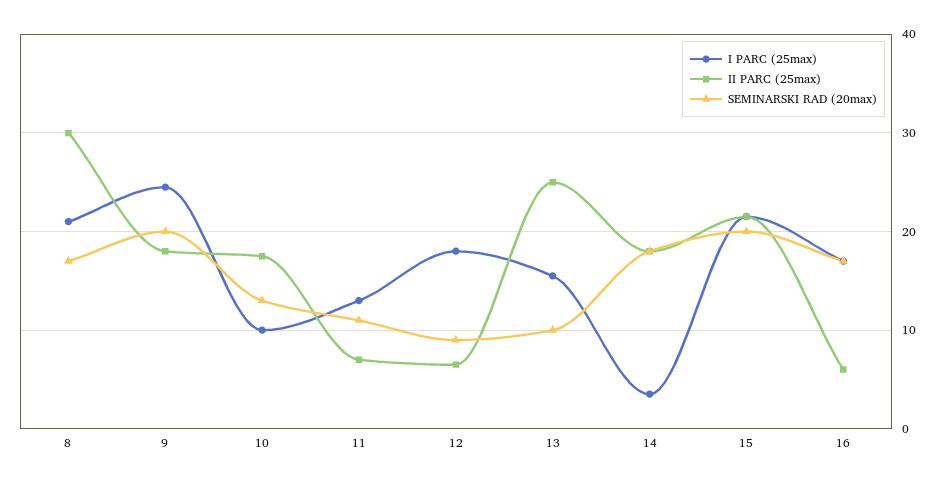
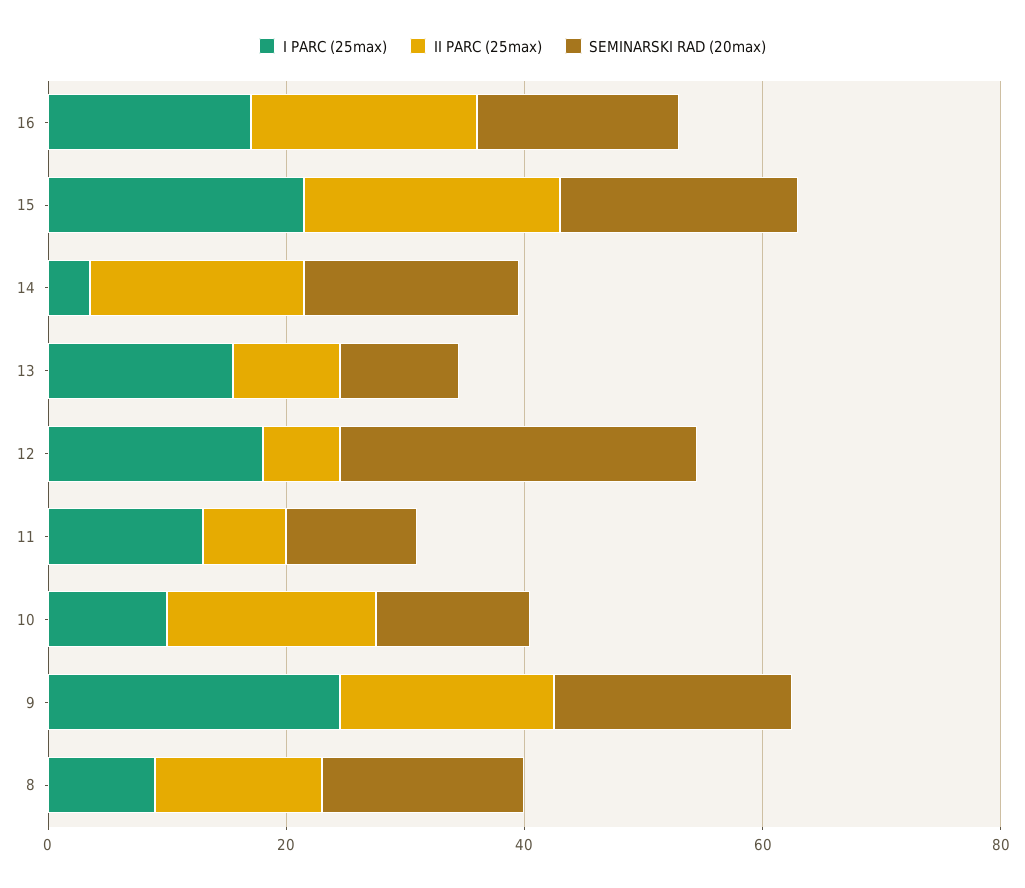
  {
    "I PARC (25max)": {
-     "8": 21,
+     "8": 10,
      "9": 25,
      "10": 10,
      "11": 13,
      "12": 18,
      "13": 16,
      "14": 4,
      "15": 22,
      "16": 17
    },
    "II PARC (25max)": {
-     "8": 30,
+     "8": 15,
      "9": 18,
      "10": 18,
      "11": 7,
      "12": 7,
-     "13": 25,
+     "13": 10,
      "14": 18,
      "15": 22,
-     "16": 6
+     "16": 20
    },
    "SEMINARSKI RAD (20max)": {
      "8": 17,
      "9": 20,
      "10": 13,
      "11": 11,
-     "12": 9,
+     "12": 30,
      "13": 10,
      "14": 18,
      "15": 20,
      "16": 17
    }
  }

